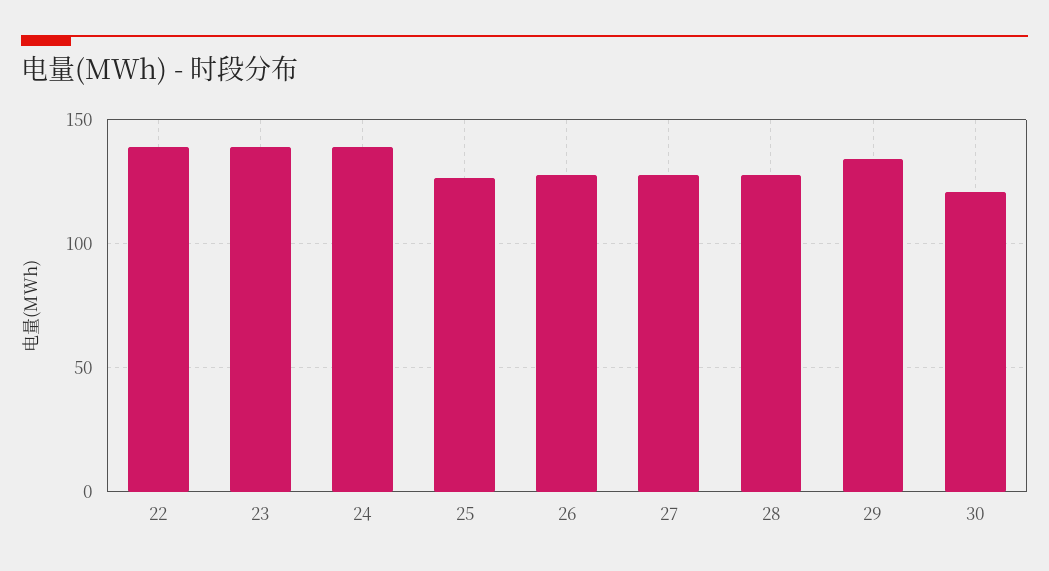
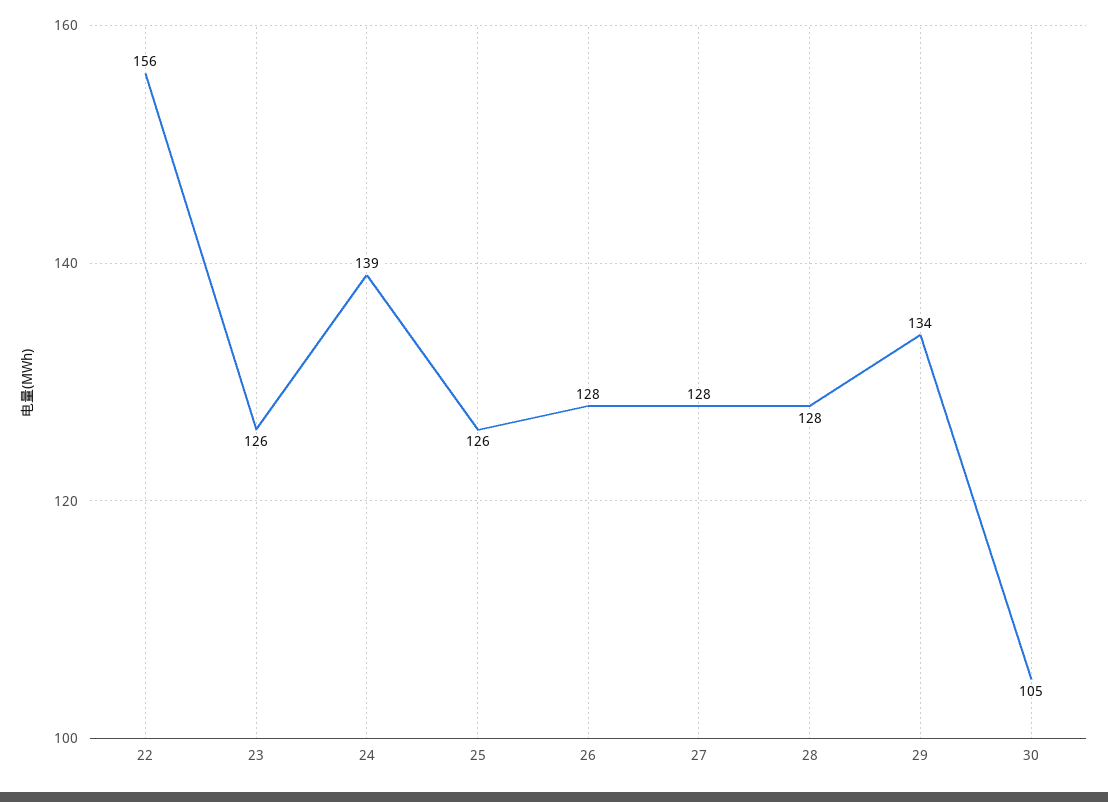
  {
-   "22": 140,
+   "22": 156,
-   "23": 140,
+   "23": 126,
    "24": 139,
    "25": 126,
    "26": 128,
    "27": 128,
    "28": 128,
    "29": 134,
-   "30": 120
+   "30": 105
  }

